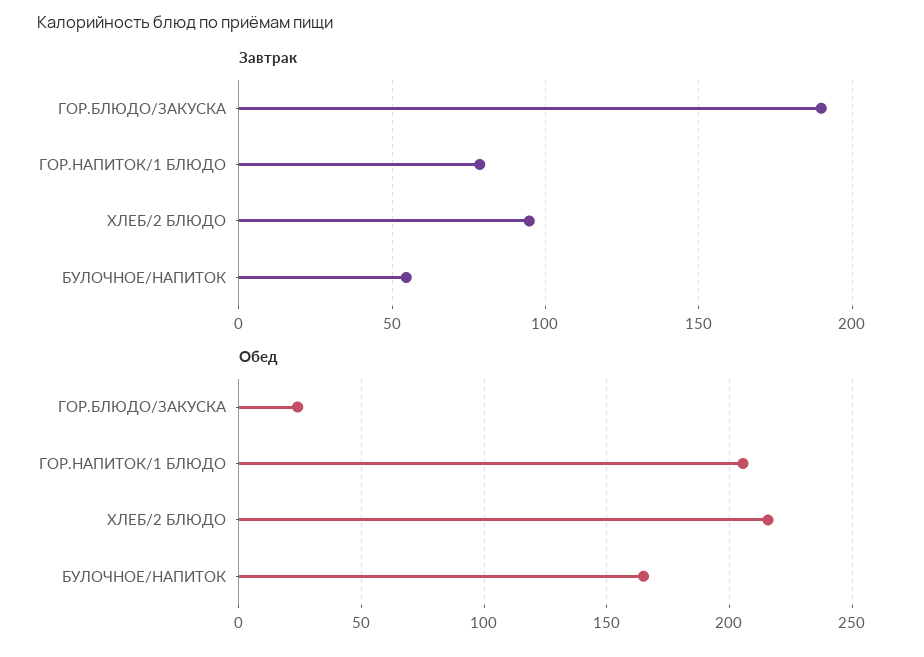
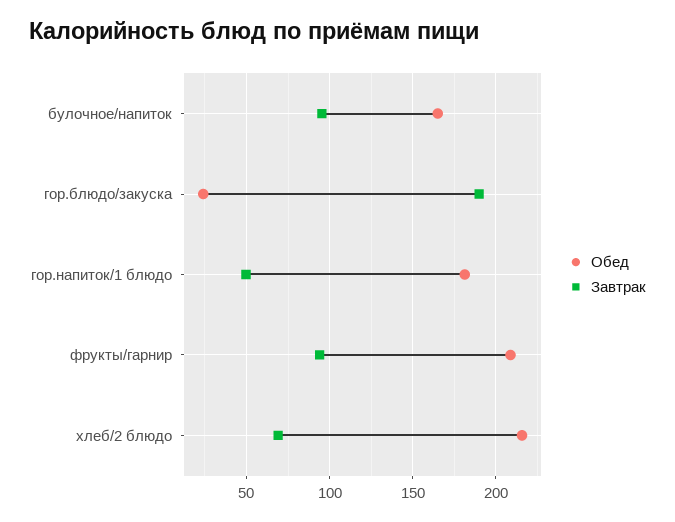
  {
    "Завтрак": {
      "ГОР.БЛЮДО/ЗАКУСКА": 190,
-     "ГОР.НАПИТОК/1 БЛЮДО": 80,
+     "ГОР.НАПИТОК/1 БЛЮДО": 50,
-     "ХЛЕБ/2 БЛЮДО": 95,
+     "ХЛЕБ/2 БЛЮДО": 70,
-     "БУЛОЧНОЕ/НАПИТОК": 55
+     "БУЛОЧНОЕ/НАПИТОК": 95,
+     "фрукты/гарнир": 95
    },
    "Обед": {
      "ГОР.БЛЮДО/ЗАКУСКА": 25,
-     "ГОР.НАПИТОК/1 БЛЮДО": 205,
+     "ГОР.НАПИТОК/1 БЛЮДО": 180,
      "ХЛЕБ/2 БЛЮДО": 215,
-     "БУЛОЧНОЕ/НАПИТОК": 165
+     "БУЛОЧНОЕ/НАПИТОК": 165,
+     "фрукты/гарнир": 210
    }
  }

